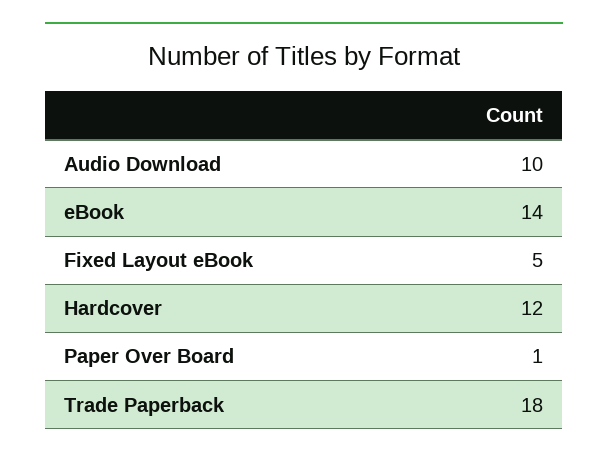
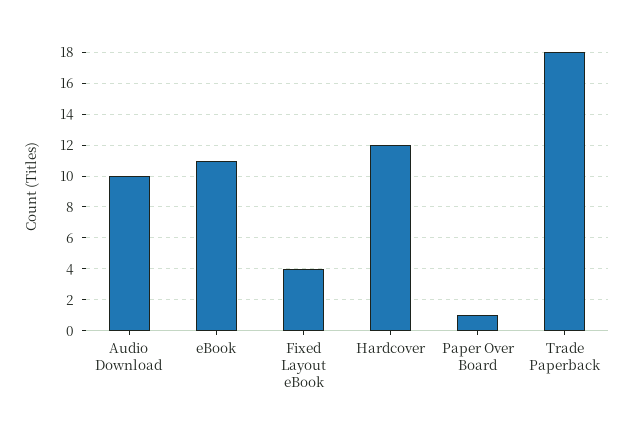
  {
    "Audio Download": 10,
-   "eBook": 14,
+   "eBook": 11,
-   "Fixed Layout eBook": 5,
+   "Fixed Layout eBook": 4,
    "Hardcover": 12,
    "Paper Over Board": 1,
    "Trade Paperback": 18
  }

